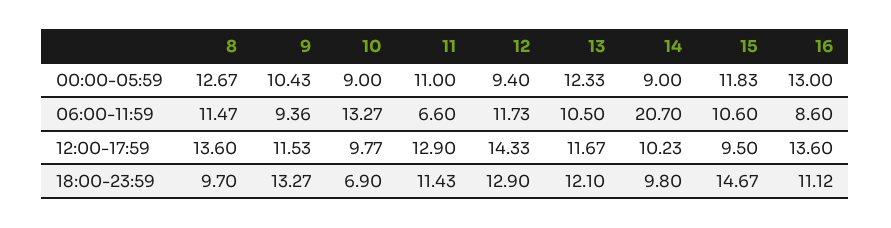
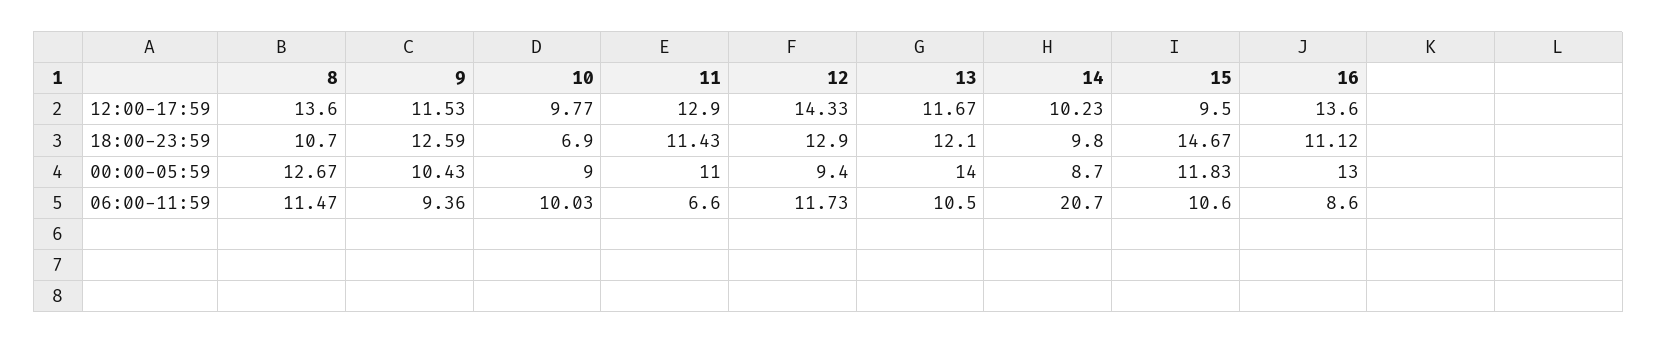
  {
    "8": {
      "00:00-05:59": 12.67,
      "06:00-11:59": 11.47,
      "12:00-17:59": 13.6,
-     "18:00-23:59": 9.7
+     "18:00-23:59": 10.7
    },
    "9": {
      "00:00-05:59": 10.43,
      "06:00-11:59": 9.36,
      "12:00-17:59": 11.53,
-     "18:00-23:59": 13.27
+     "18:00-23:59": 12.59
    },
    "10": {
      "00:00-05:59": 9,
-     "06:00-11:59": 13.27,
+     "06:00-11:59": 10.03,
      "12:00-17:59": 9.77,
      "18:00-23:59": 6.9
    },
    "11": {
      "00:00-05:59": 11,
      "06:00-11:59": 6.6,
      "12:00-17:59": 12.9,
      "18:00-23:59": 11.43
    },
    "12": {
      "00:00-05:59": 9.4,
      "06:00-11:59": 11.73,
      "12:00-17:59": 14.33,
      "18:00-23:59": 12.9
    },
    "13": {
-     "00:00-05:59": 12.33,
+     "00:00-05:59": 14,
      "06:00-11:59": 10.5,
      "12:00-17:59": 11.67,
      "18:00-23:59": 12.1
    },
    "14": {
-     "00:00-05:59": 9,
+     "00:00-05:59": 8.7,
      "06:00-11:59": 20.7,
      "12:00-17:59": 10.23,
      "18:00-23:59": 9.8
    },
    "15": {
      "00:00-05:59": 11.83,
      "06:00-11:59": 10.6,
      "12:00-17:59": 9.5,
      "18:00-23:59": 14.67
    },
    "16": {
      "00:00-05:59": 13,
      "06:00-11:59": 8.6,
      "12:00-17:59": 13.6,
      "18:00-23:59": 11.12
    }
  }

